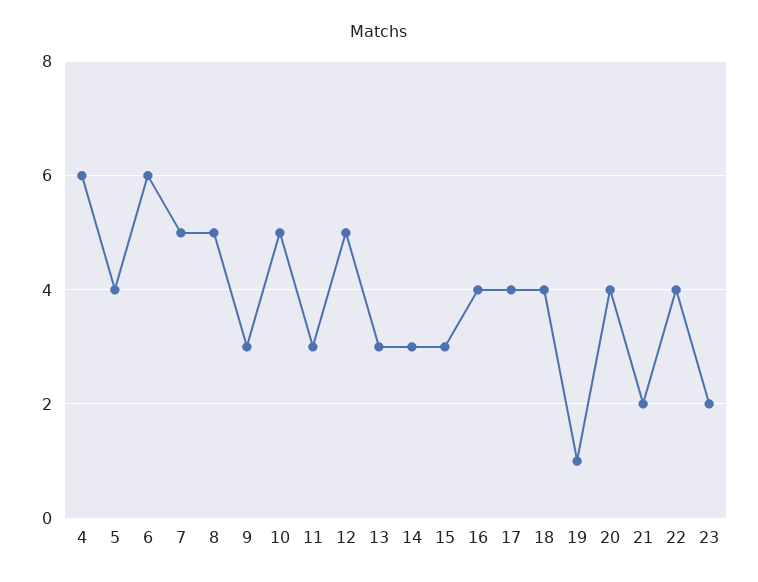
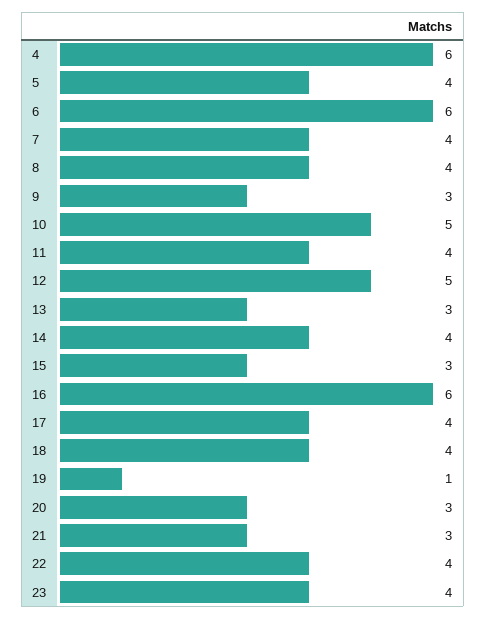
  {
    "4": 6,
    "5": 4,
    "6": 6,
-   "7": 5,
+   "7": 4,
-   "8": 5,
+   "8": 4,
    "9": 3,
    "10": 5,
-   "11": 3,
+   "11": 4,
    "12": 5,
    "13": 3,
-   "14": 3,
+   "14": 4,
    "15": 3,
-   "16": 4,
+   "16": 6,
    "17": 4,
    "18": 4,
    "19": 1,
-   "20": 4,
+   "20": 3,
-   "21": 2,
+   "21": 3,
    "22": 4,
-   "23": 2
+   "23": 4
  }

